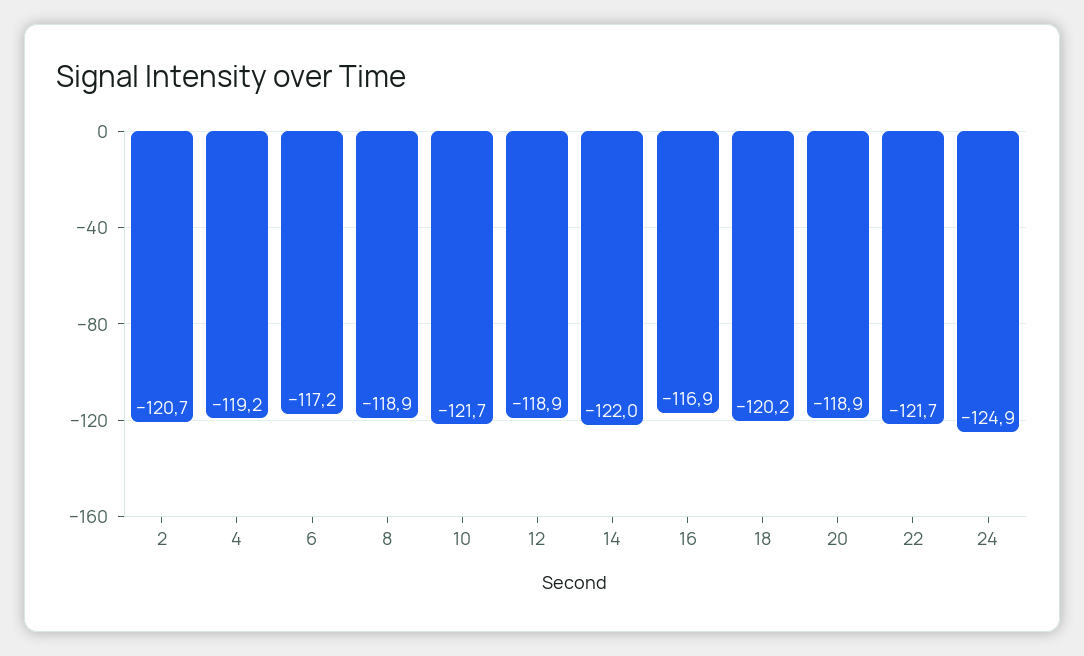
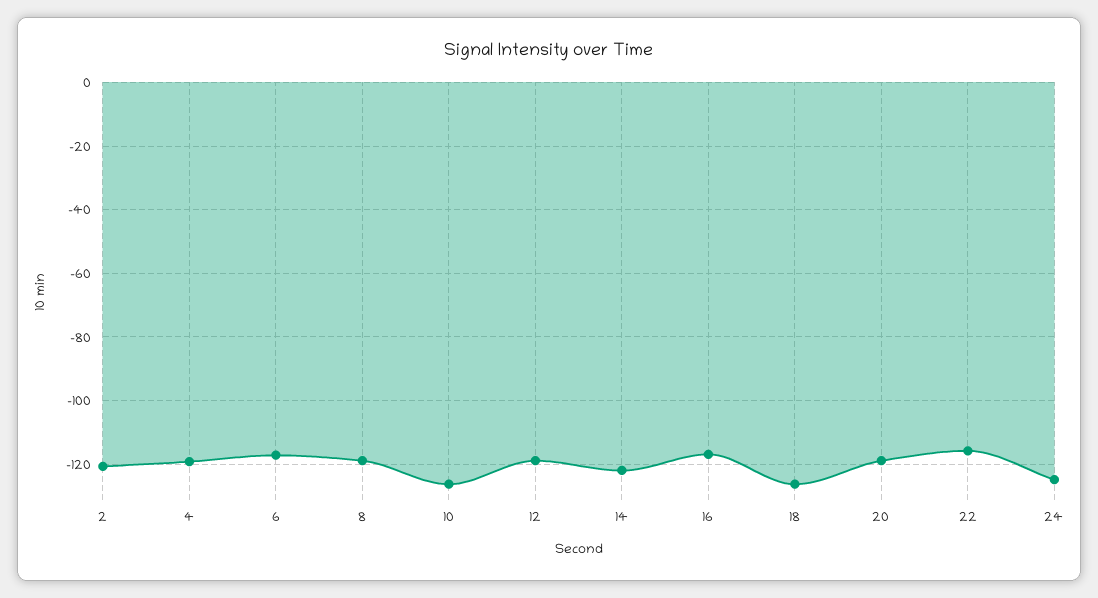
  {
    "2": -120.7,
    "4": -119.2,
    "6": -117.2,
    "8": -118.9,
-   "10": -121.7,
+   "10": -126,
    "12": -118.9,
    "14": -122,
    "16": -116.9,
-   "18": -120.2,
+   "18": -126,
    "20": -118.9,
-   "22": -121.7,
+   "22": -116,
    "24": -124.9
  }

